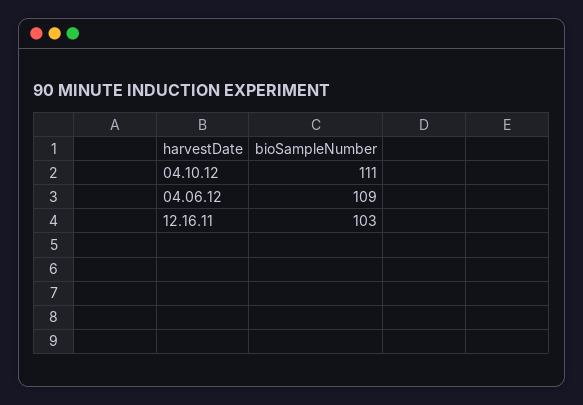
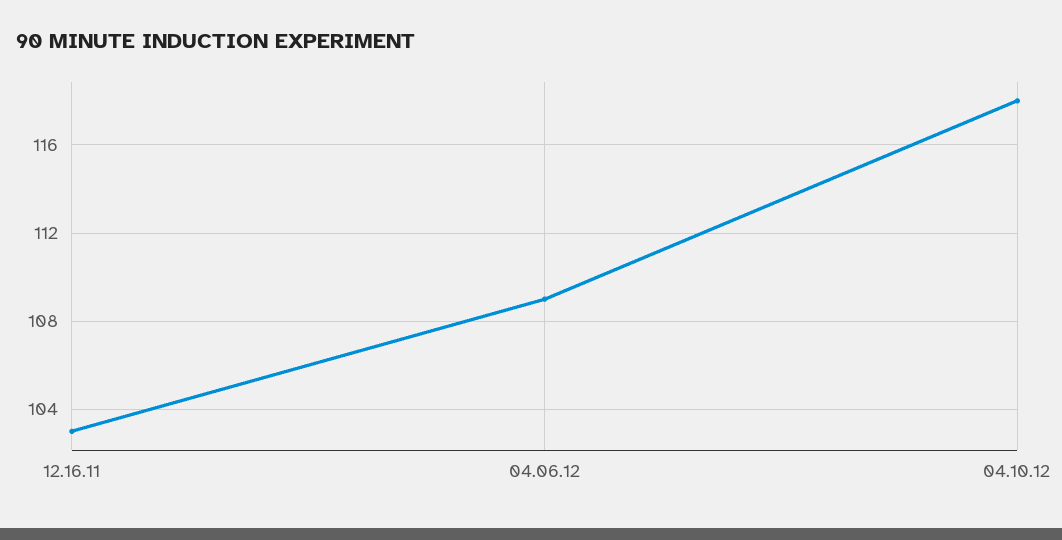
  {
-   "04.10.12": 111,
+   "04.10.12": 118,
    "04.06.12": 109,
    "12.16.11": 103
  }

